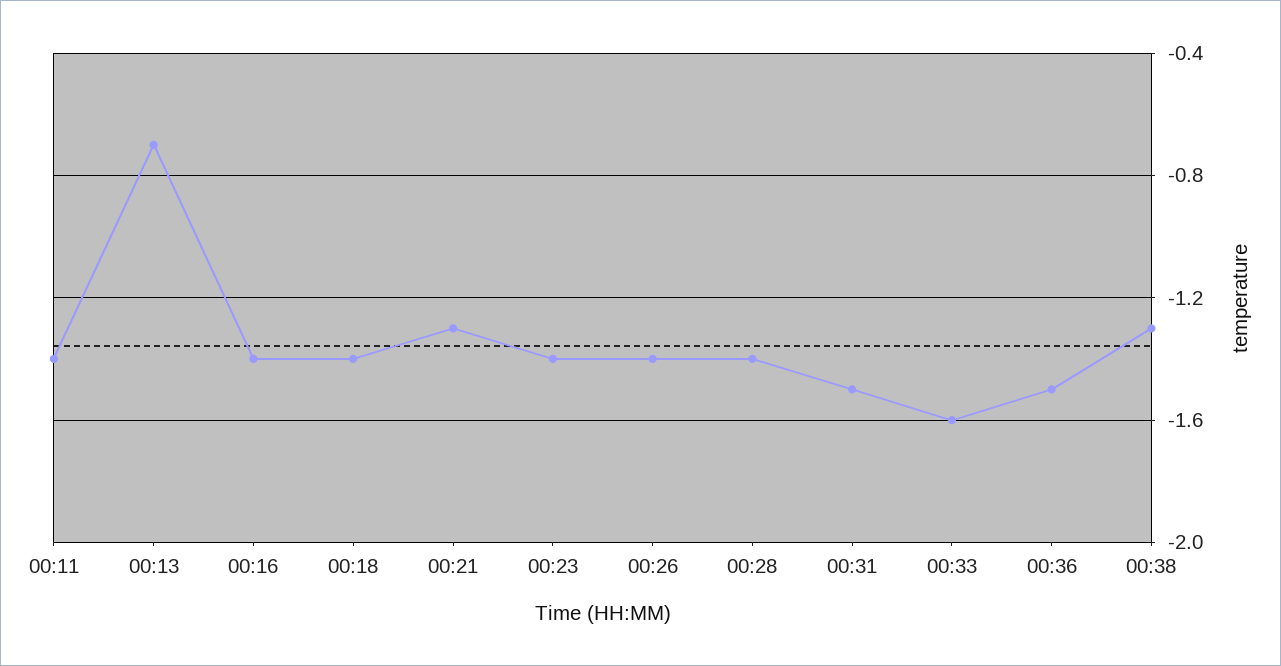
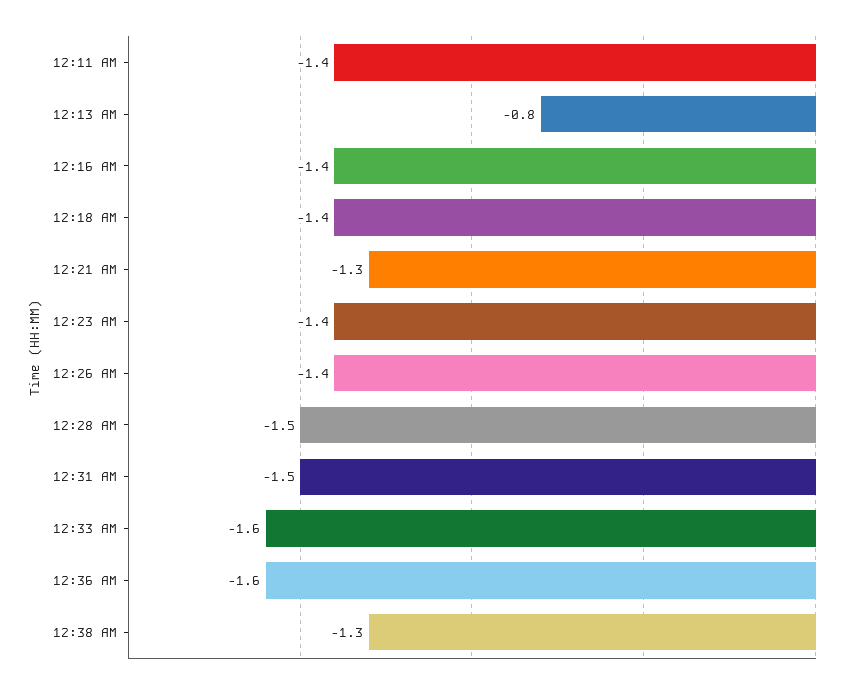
  {
    "00:11": -1.4,
-   "00:13": -0.7,
+   "00:13": -0.8,
    "00:16": -1.4,
    "00:18": -1.4,
    "00:21": -1.3,
    "00:23": -1.4,
    "00:26": -1.4,
-   "00:28": -1.4,
+   "00:28": -1.5,
    "00:31": -1.5,
    "00:33": -1.6,
-   "00:36": -1.5,
+   "00:36": -1.6,
    "00:38": -1.3
  }

